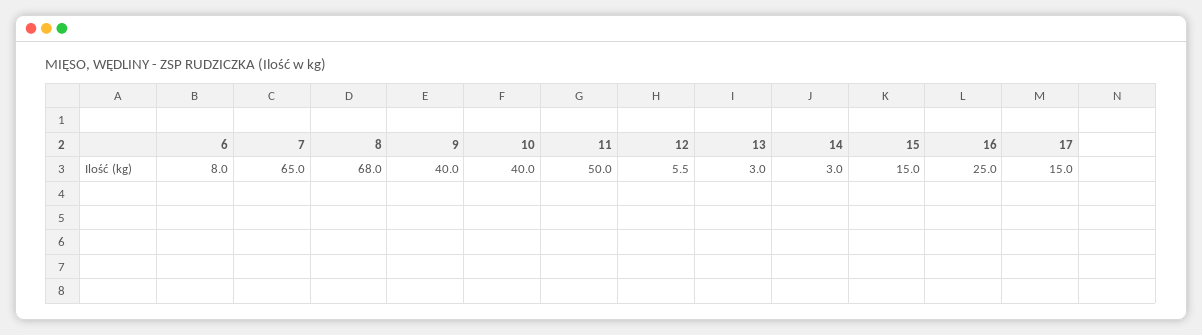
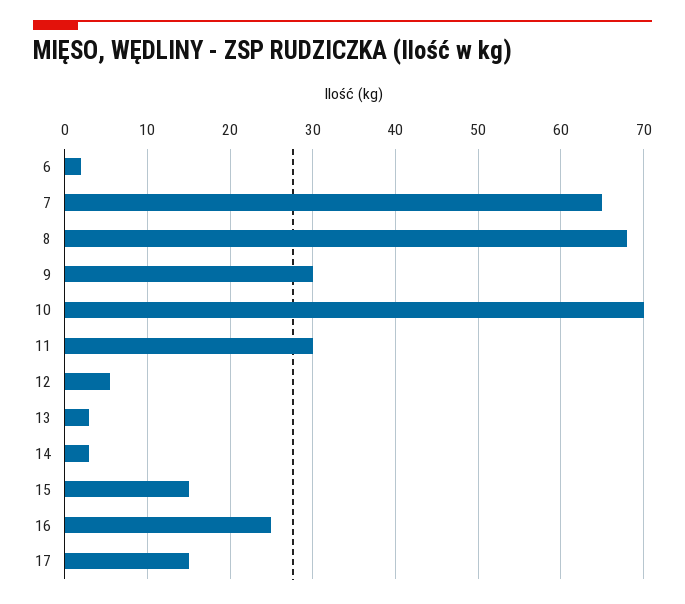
  {
-   "6": 8,
+   "6": 2,
    "7": 65,
    "8": 68,
-   "9": 40,
+   "9": 30,
-   "10": 40,
+   "10": 70,
-   "11": 50,
+   "11": 30,
    "12": 5.5,
    "13": 3,
    "14": 3,
    "15": 15,
    "16": 25,
    "17": 15
  }

